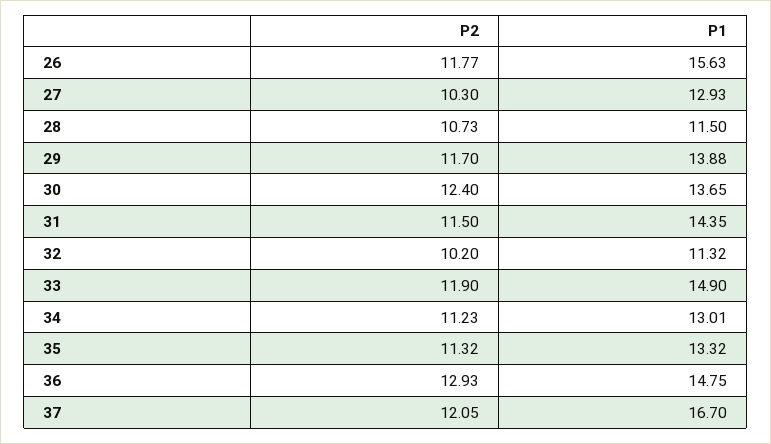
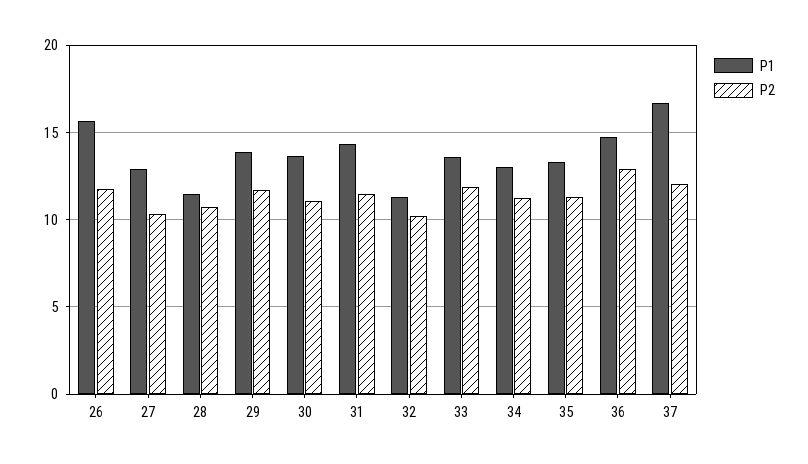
  {
    "P2": {
      "26": 11.77,
      "27": 10.3,
      "28": 10.73,
      "29": 11.7,
-     "30": 12.4,
+     "30": 11,
      "31": 11.5,
      "32": 10.2,
      "33": 11.9,
      "34": 11.23,
      "35": 11.32,
      "36": 12.93,
      "37": 12.05
    },
    "P1": {
      "26": 15.63,
      "27": 12.93,
      "28": 11.5,
      "29": 13.88,
      "30": 13.65,
      "31": 14.35,
      "32": 11.32,
-     "33": 14.9,
+     "33": 13.5,
      "34": 13.01,
      "35": 13.32,
      "36": 14.75,
      "37": 16.7
    }
  }

